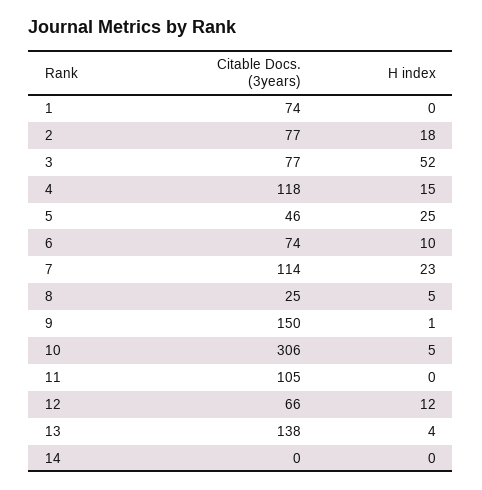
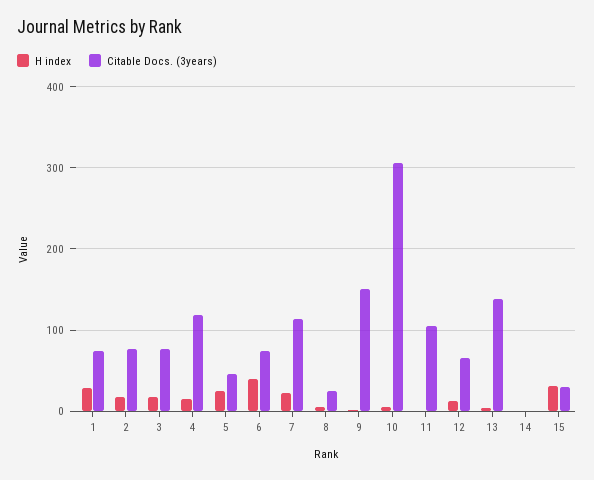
  {
    "Citable Docs. (3years)": {
      "1": 74,
      "2": 77,
      "3": 77,
      "4": 118,
      "5": 46,
      "6": 74,
      "7": 114,
      "8": 25,
      "9": 150,
      "10": 306,
      "11": 105,
      "12": 66,
      "13": 138,
-     "14": 0
+     "14": 0,
+     "15": 30
    },
    "H index": {
-     "1": 0,
+     "1": 30,
      "2": 18,
-     "3": 52,
+     "3": 20,
      "4": 15,
      "5": 25,
-     "6": 10,
+     "6": 40,
      "7": 23,
      "8": 5,
      "9": 1,
      "10": 5,
      "11": 0,
      "12": 12,
      "13": 4,
-     "14": 0
+     "14": 0,
+     "15": 30
    }
  }

